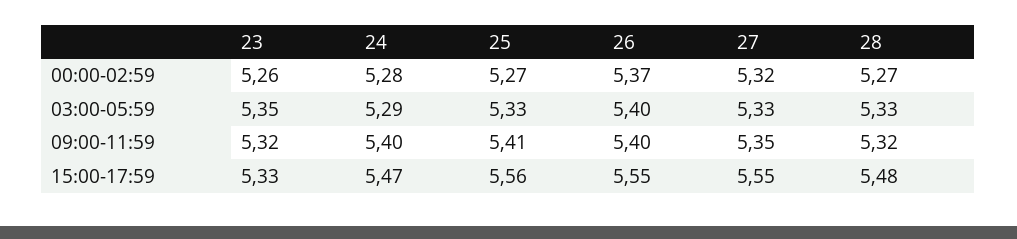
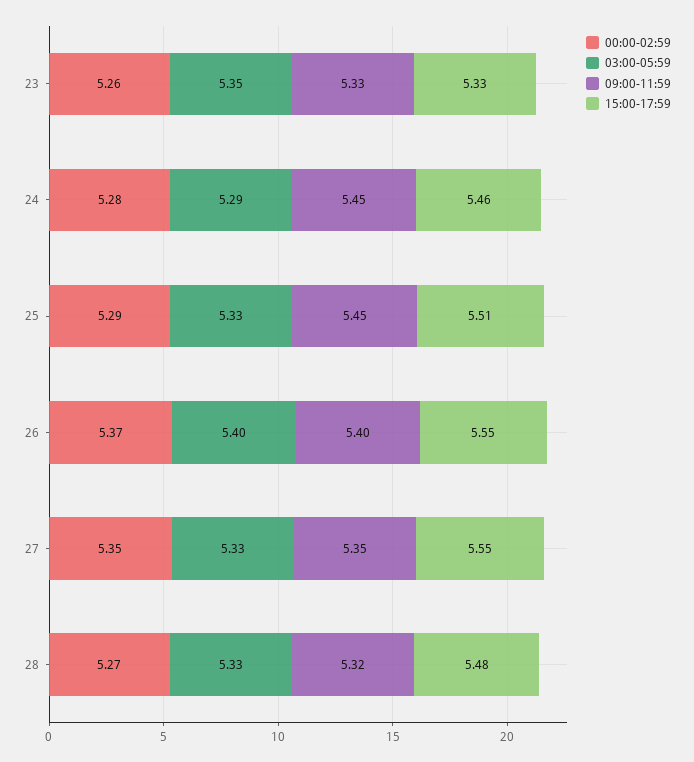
  {
    "00:00-02:59": {
      "23": 5.26,
      "24": 5.28,
-     "25": 5.27,
+     "25": 5.29,
      "26": 5.37,
-     "27": 5.32,
+     "27": 5.35,
      "28": 5.27
    },
    "03:00-05:59": {
      "23": 5.35,
      "24": 5.29,
      "25": 5.33,
      "26": 5.4,
      "27": 5.33,
      "28": 5.33
    },
    "09:00-11:59": {
-     "23": 5.32,
+     "23": 5.33,
-     "24": 5.4,
+     "24": 5.45,
-     "25": 5.41,
+     "25": 5.45,
      "26": 5.4,
      "27": 5.35,
      "28": 5.32
    },
    "15:00-17:59": {
      "23": 5.33,
-     "24": 5.47,
+     "24": 5.46,
-     "25": 5.56,
+     "25": 5.51,
      "26": 5.55,
      "27": 5.55,
      "28": 5.48
    }
  }

